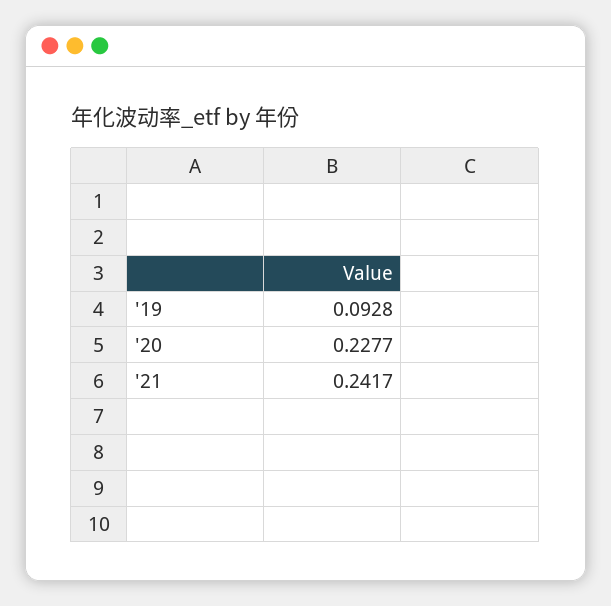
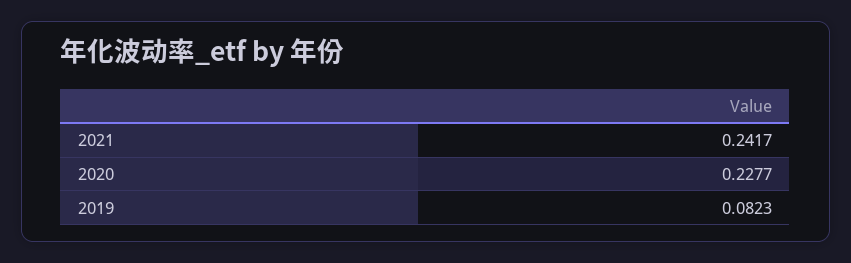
  {
-   "'19": 0.0928,
+   "'19": 0.0823,
    "'20": 0.2277,
    "'21": 0.2417
  }

